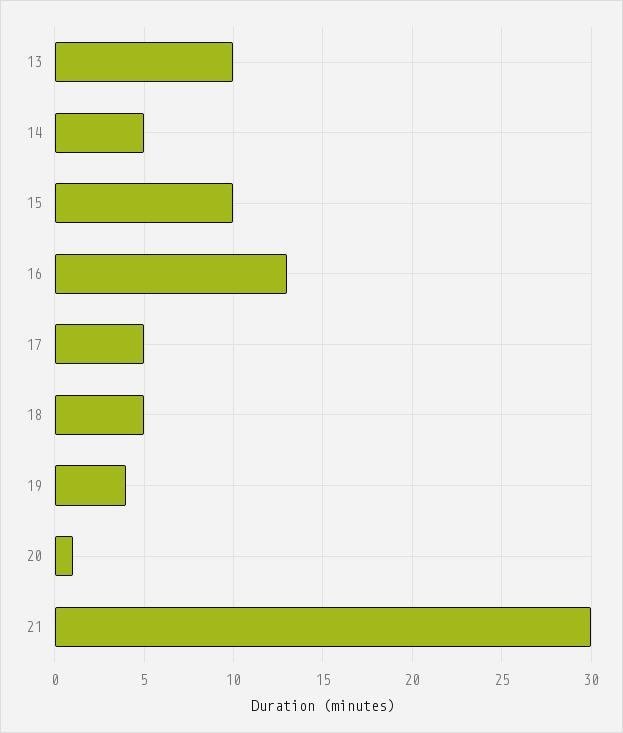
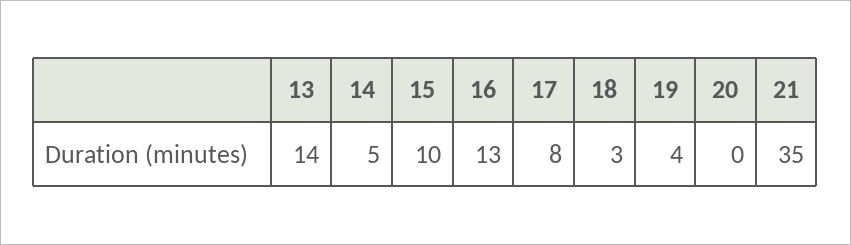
  {
-   "13": 10,
+   "13": 14,
    "14": 5,
    "15": 10,
    "16": 13,
-   "17": 5,
+   "17": 8,
-   "18": 5,
+   "18": 3,
    "19": 4,
-   "20": 1,
+   "20": 0,
-   "21": 30
+   "21": 35
  }

